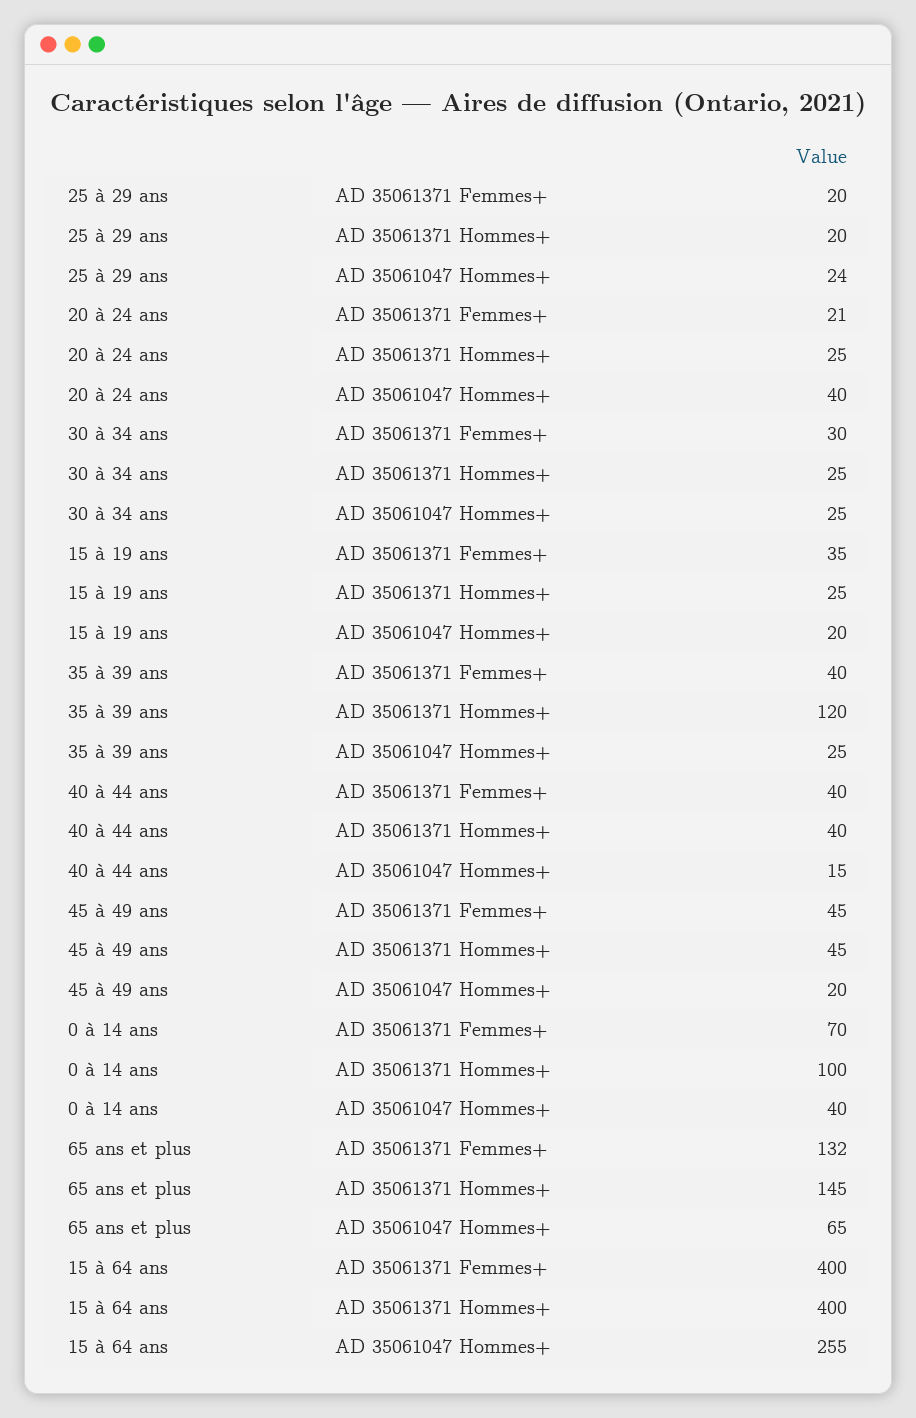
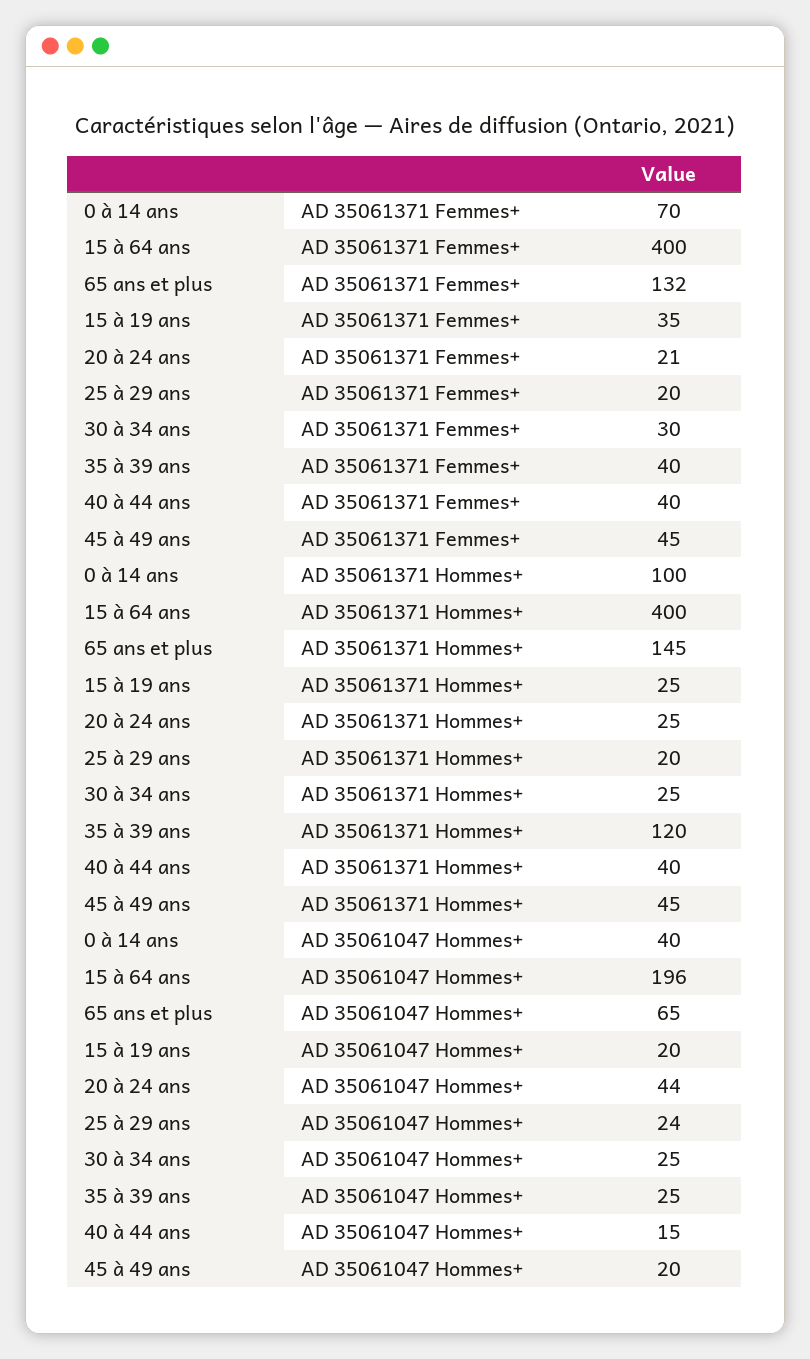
  {
    "25 à 29 ans": {
      "AD 35061371 Femmes+": 20,
      "AD 35061371 Hommes+": 20,
      "AD 35061047 Hommes+": 24
    },
    "20 à 24 ans": {
      "AD 35061371 Femmes+": 21,
      "AD 35061371 Hommes+": 25,
-     "AD 35061047 Hommes+": 40
+     "AD 35061047 Hommes+": 44
    },
    "30 à 34 ans": {
      "AD 35061371 Femmes+": 30,
      "AD 35061371 Hommes+": 25,
      "AD 35061047 Hommes+": 25
    },
    "15 à 19 ans": {
      "AD 35061371 Femmes+": 35,
      "AD 35061371 Hommes+": 25,
      "AD 35061047 Hommes+": 20
    },
    "35 à 39 ans": {
      "AD 35061371 Femmes+": 40,
      "AD 35061371 Hommes+": 120,
      "AD 35061047 Hommes+": 25
    },
    "40 à 44 ans": {
      "AD 35061371 Femmes+": 40,
      "AD 35061371 Hommes+": 40,
      "AD 35061047 Hommes+": 15
    },
    "45 à 49 ans": {
      "AD 35061371 Femmes+": 45,
      "AD 35061371 Hommes+": 45,
      "AD 35061047 Hommes+": 20
    },
    "0 à 14 ans": {
      "AD 35061371 Femmes+": 70,
      "AD 35061371 Hommes+": 100,
      "AD 35061047 Hommes+": 40
    },
    "65 ans et plus": {
      "AD 35061371 Femmes+": 132,
      "AD 35061371 Hommes+": 145,
      "AD 35061047 Hommes+": 65
    },
    "15 à 64 ans": {
      "AD 35061371 Femmes+": 400,
      "AD 35061371 Hommes+": 400,
-     "AD 35061047 Hommes+": 255
+     "AD 35061047 Hommes+": 196
    }
  }

